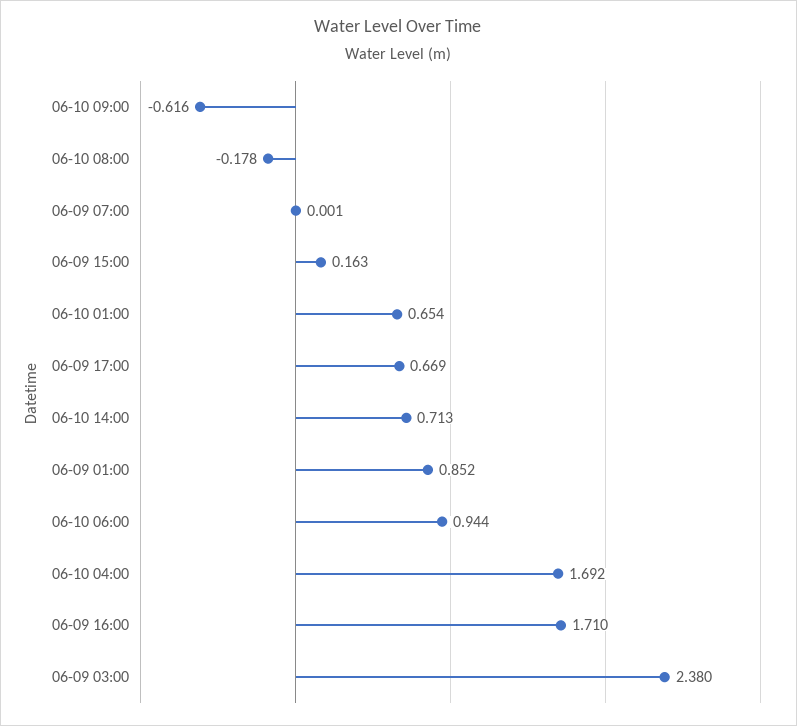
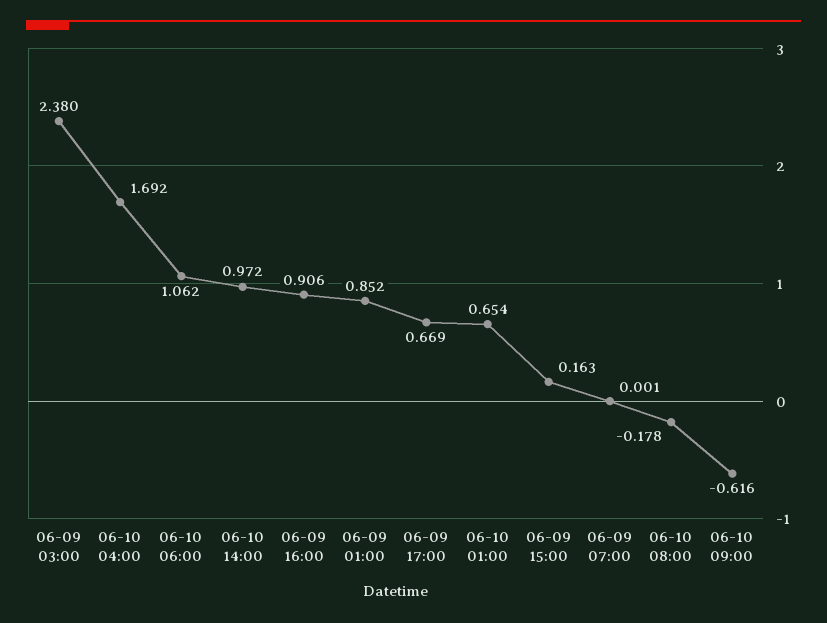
  {
    "06-10 09:00": -0.616,
    "06-10 08:00": -0.178,
    "06-09 07:00": 0.001,
    "06-09 15:00": 0.163,
    "06-10 01:00": 0.654,
    "06-09 17:00": 0.669,
-   "06-10 14:00": 0.713,
+   "06-10 14:00": 0.972,
    "06-09 01:00": 0.852,
-   "06-10 06:00": 0.944,
+   "06-10 06:00": 1.062,
    "06-10 04:00": 1.692,
-   "06-09 16:00": 1.71,
+   "06-09 16:00": 0.906,
    "06-09 03:00": 2.38
  }

